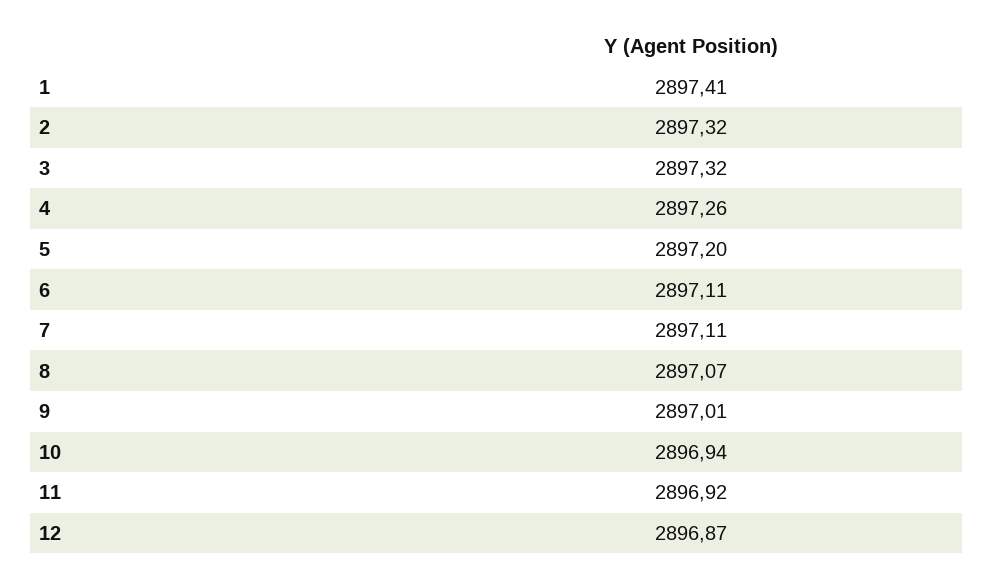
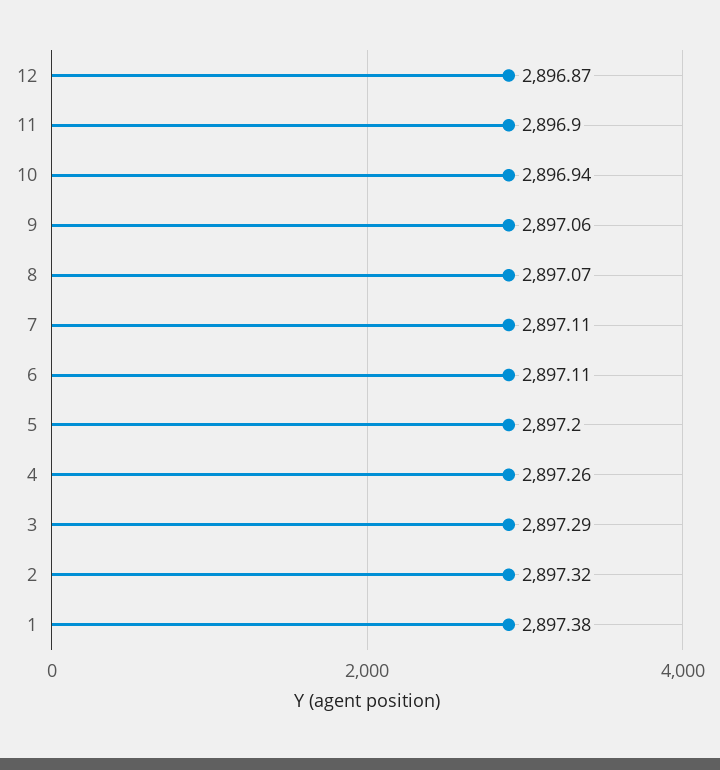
  {
-   "1": 2897.41,
+   "1": 2897.38,
    "2": 2897.32,
-   "3": 2897.32,
+   "3": 2897.29,
    "4": 2897.26,
    "5": 2897.2,
    "6": 2897.11,
    "7": 2897.11,
    "8": 2897.07,
-   "9": 2897.01,
+   "9": 2897.06,
    "10": 2896.94,
-   "11": 2896.92,
+   "11": 2896.9,
    "12": 2896.87
  }

